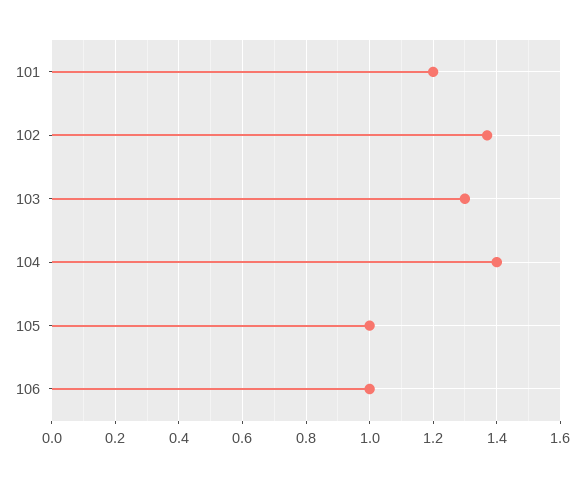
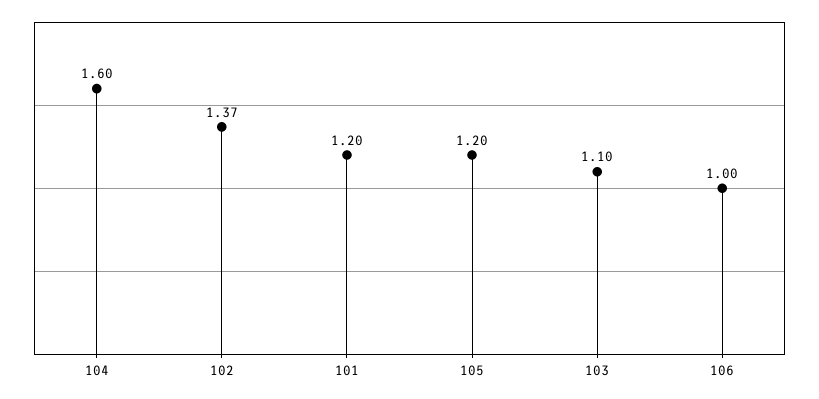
  {
    "101": 1.2,
    "102": 1.37,
-   "103": 1.3,
+   "103": 1.1,
-   "104": 1.4,
+   "104": 1.6,
-   "105": 1,
+   "105": 1.2,
    "106": 1
  }

